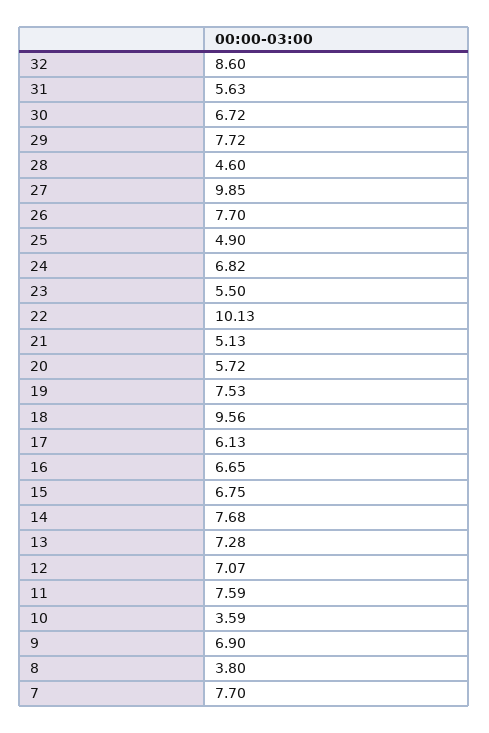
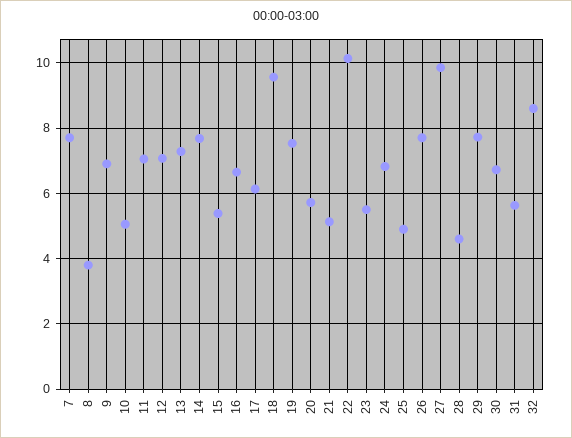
  {
    "32": 8.6,
    "31": 5.63,
    "30": 6.72,
    "29": 7.72,
    "28": 4.6,
    "27": 9.85,
    "26": 7.7,
    "25": 4.9,
    "24": 6.82,
    "23": 5.5,
    "22": 10.13,
    "21": 5.13,
    "20": 5.72,
    "19": 7.53,
    "18": 9.56,
    "17": 6.13,
    "16": 6.65,
-   "15": 6.75,
+   "15": 5.4,
    "14": 7.68,
    "13": 7.28,
    "12": 7.07,
-   "11": 7.59,
+   "11": 7,
-   "10": 3.59,
+   "10": 5,
    "9": 6.9,
    "8": 3.8,
    "7": 7.7
  }

